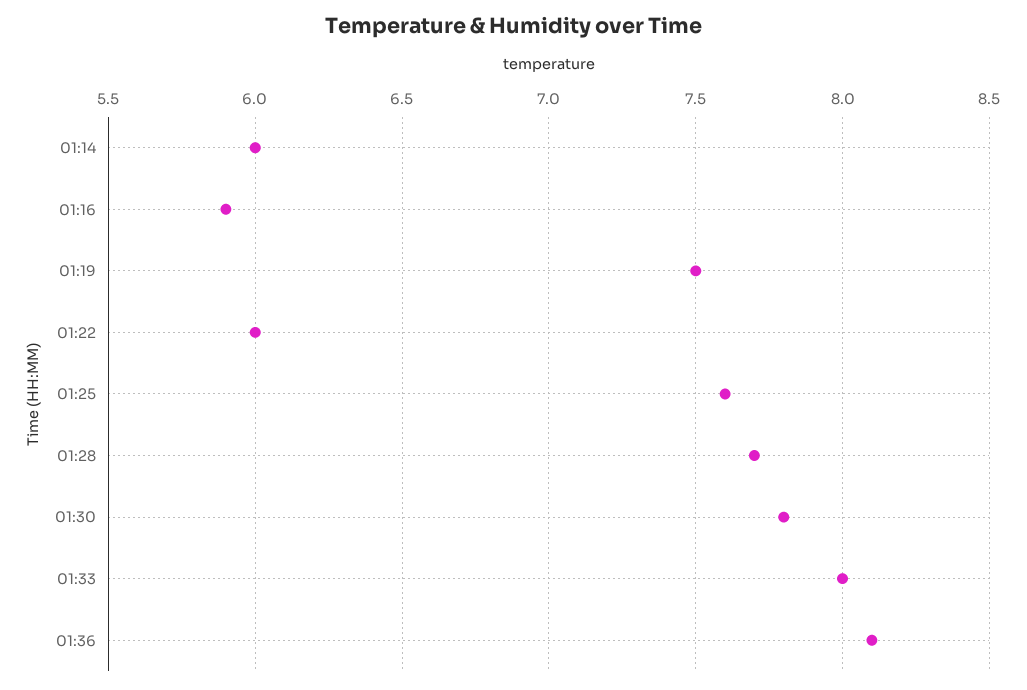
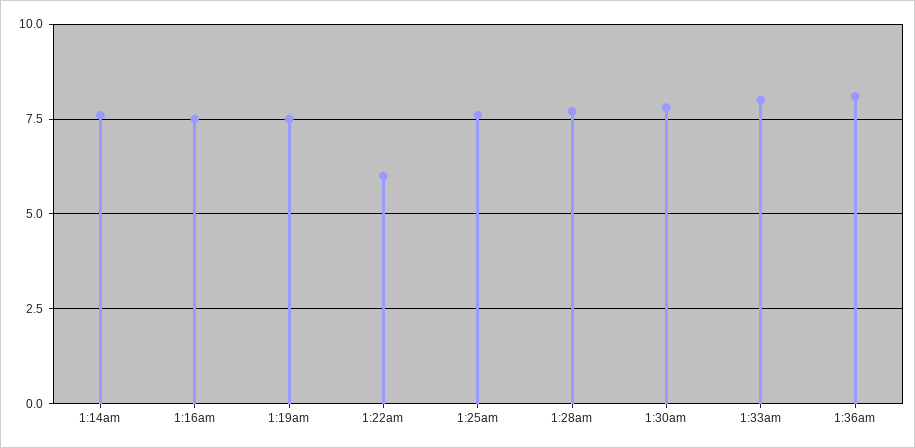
  {
-   "01:14": 6,
+   "01:14": 7.5,
-   "01:16": 5.9,
+   "01:16": 7.5,
    "01:19": 7.5,
    "01:22": 6,
    "01:25": 7.6,
    "01:28": 7.7,
    "01:30": 7.8,
    "01:33": 8,
    "01:36": 8.1
  }

